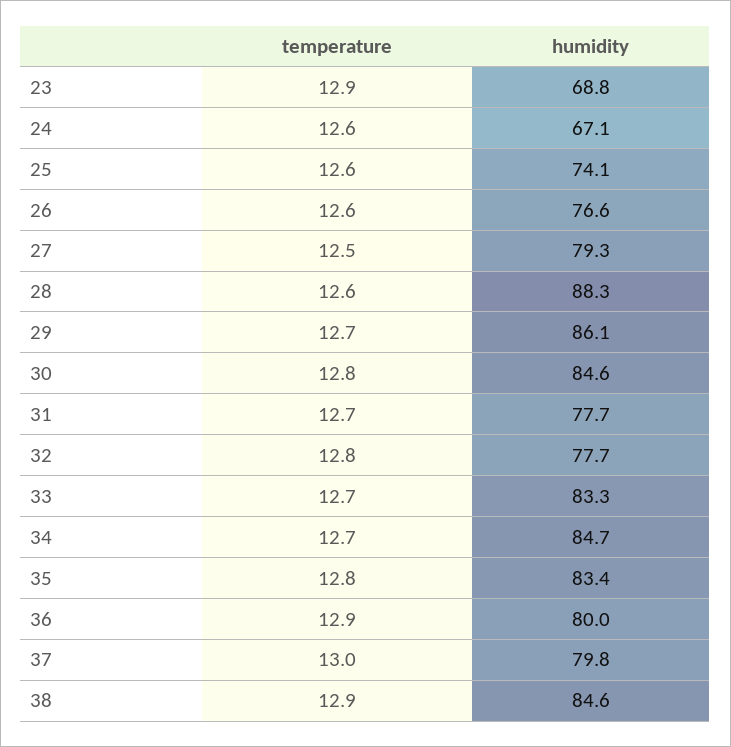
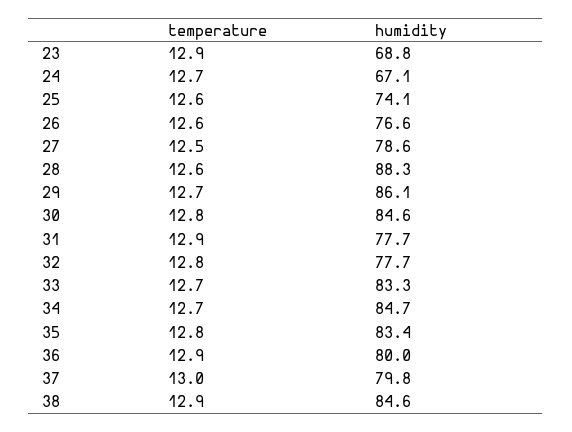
  {
    "temperature": {
      "23": 12.9,
-     "24": 12.6,
+     "24": 12.7,
      "25": 12.6,
      "26": 12.6,
      "27": 12.5,
      "28": 12.6,
      "29": 12.7,
      "30": 12.8,
-     "31": 12.7,
+     "31": 12.9,
      "32": 12.8,
      "33": 12.7,
      "34": 12.7,
      "35": 12.8,
      "36": 12.9,
      "37": 13,
      "38": 12.9
    },
    "humidity": {
      "23": 68.8,
      "24": 67.1,
      "25": 74.1,
      "26": 76.6,
-     "27": 79.3,
+     "27": 78.6,
      "28": 88.3,
      "29": 86.1,
      "30": 84.6,
      "31": 77.7,
      "32": 77.7,
      "33": 83.3,
      "34": 84.7,
      "35": 83.4,
      "36": 80,
      "37": 79.8,
      "38": 84.6
    }
  }

